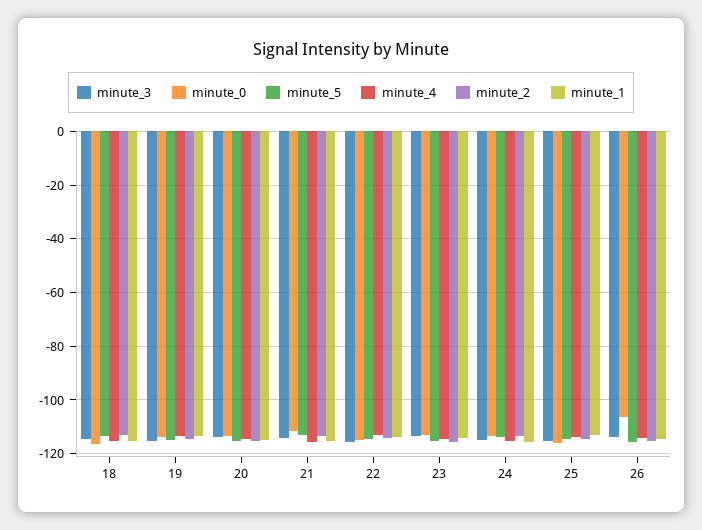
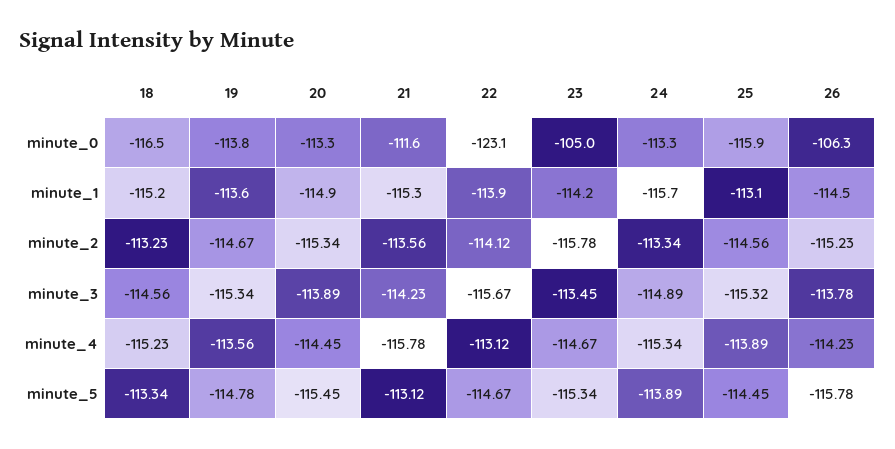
  {
    "minute_3": {
      "18": -114.56,
      "19": -115.34,
      "20": -113.89,
      "21": -114.23,
      "22": -115.67,
      "23": -113.45,
      "24": -114.89,
      "25": -115.32,
      "26": -113.78
    },
    "minute_0": {
      "18": -116.5,
      "19": -113.8,
      "20": -113.3,
      "21": -111.6,
-     "22": -115,
+     "22": -123.1,
-     "23": -112.5,
+     "23": -105,
      "24": -113.3,
      "25": -115.9,
      "26": -106.3
    },
    "minute_5": {
      "18": -113.34,
      "19": -114.78,
      "20": -115.45,
      "21": -113.12,
      "22": -114.67,
      "23": -115.34,
      "24": -113.89,
      "25": -114.45,
      "26": -115.78
    },
    "minute_4": {
      "18": -115.23,
      "19": -113.56,
      "20": -114.45,
      "21": -115.78,
      "22": -113.12,
      "23": -114.67,
      "24": -115.34,
      "25": -113.89,
      "26": -114.23
    },
    "minute_2": {
      "18": -113.23,
      "19": -114.67,
      "20": -115.34,
      "21": -113.56,
      "22": -114.12,
      "23": -115.78,
      "24": -113.34,
      "25": -114.56,
      "26": -115.23
    },
    "minute_1": {
      "18": -115.2,
      "19": -113.6,
      "20": -114.9,
      "21": -115.3,
      "22": -113.9,
      "23": -114.2,
      "24": -115.7,
      "25": -113.1,
      "26": -114.5
    }
  }

